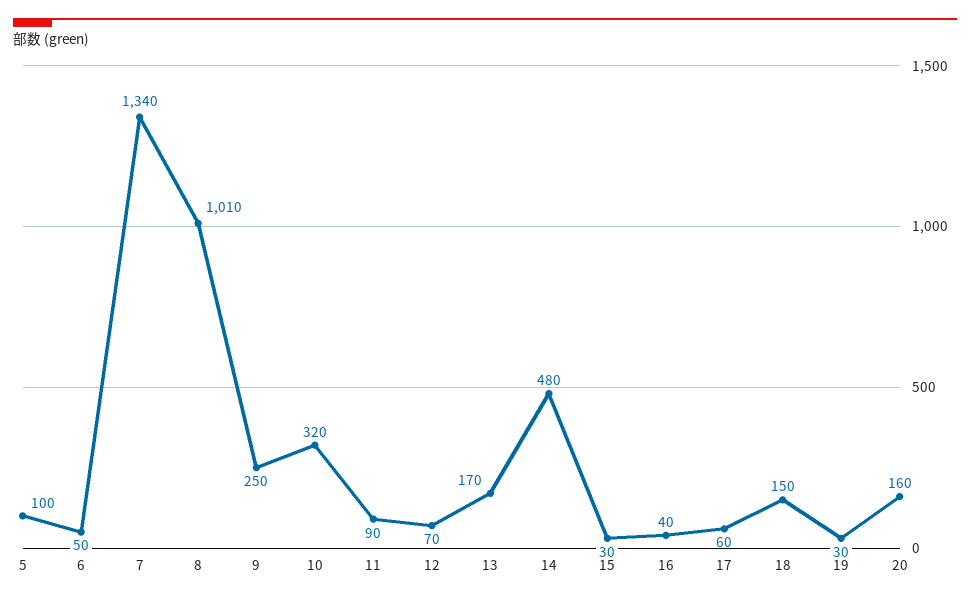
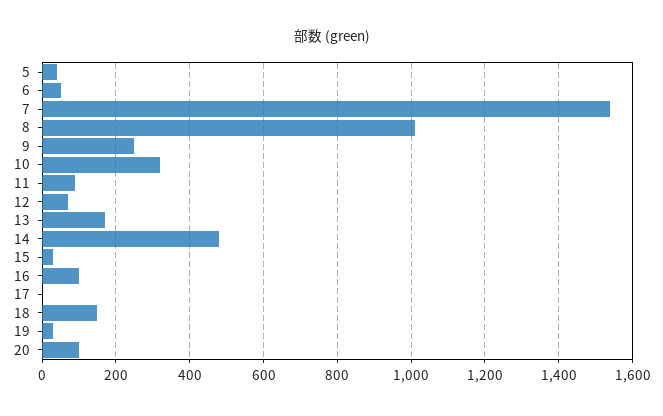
  {
-   "5": 100,
+   "5": 40,
    "6": 50,
-   "7": 1340,
+   "7": 1540,
    "8": 1010,
    "9": 250,
    "10": 320,
    "11": 90,
    "12": 70,
    "13": 170,
    "14": 480,
    "15": 30,
-   "16": 40,
+   "16": 100,
-   "17": 60,
+   "17": 0,
    "18": 150,
    "19": 30,
-   "20": 160
+   "20": 100
  }

